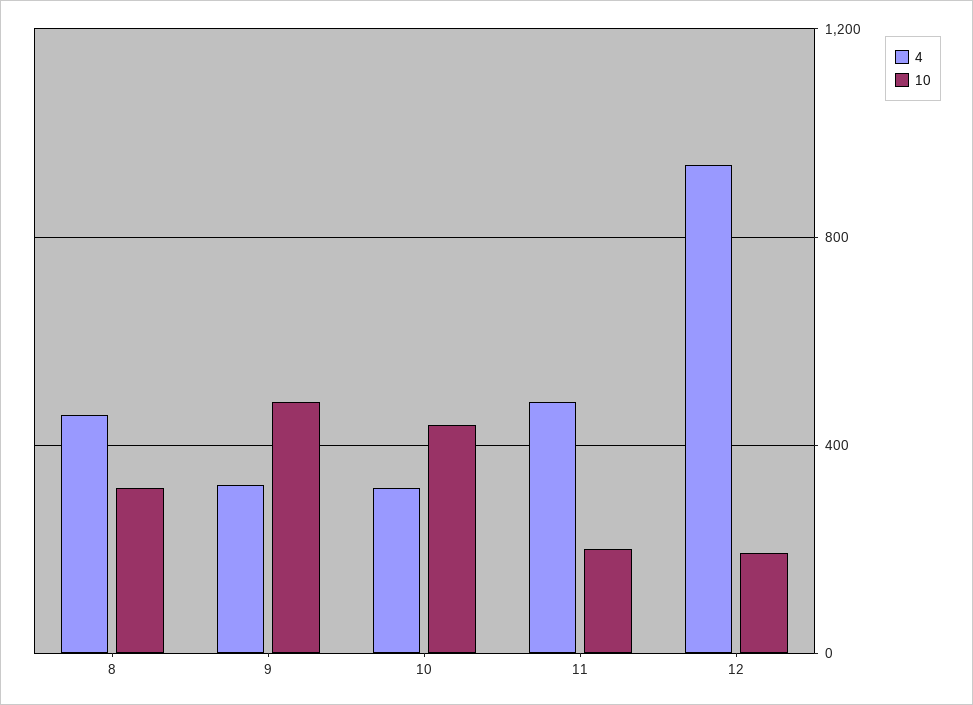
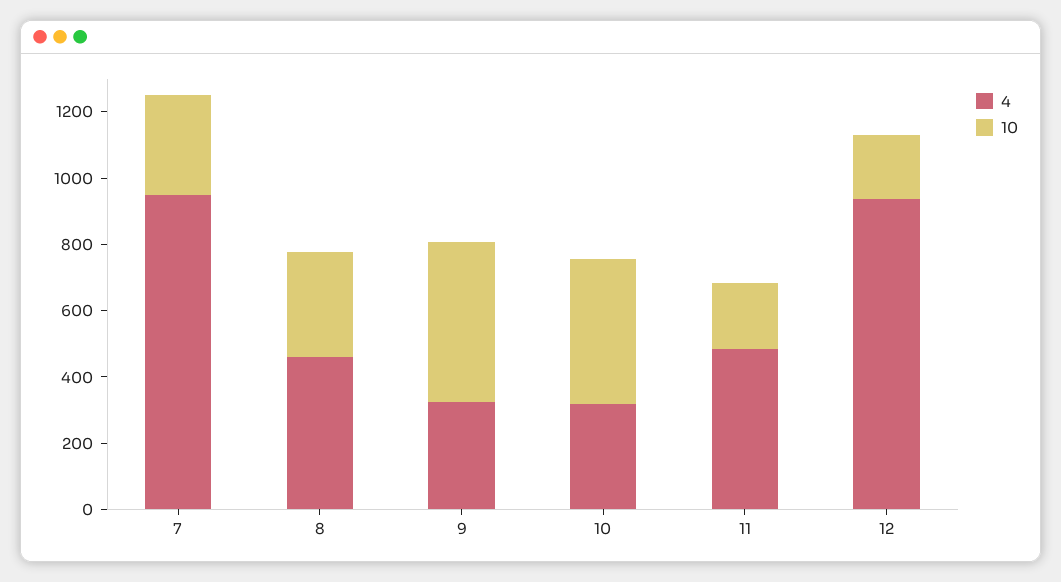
  {
    "4": {
      "8": 450,
      "9": 300,
      "10": 300,
      "11": 500,
-     "12": 950
+     "12": 950,
+     "7": 950
    },
    "10": {
      "8": 300,
      "9": 500,
      "10": 450,
      "11": 200,
-     "12": 200
+     "12": 200,
+     "7": 300
    }
  }

